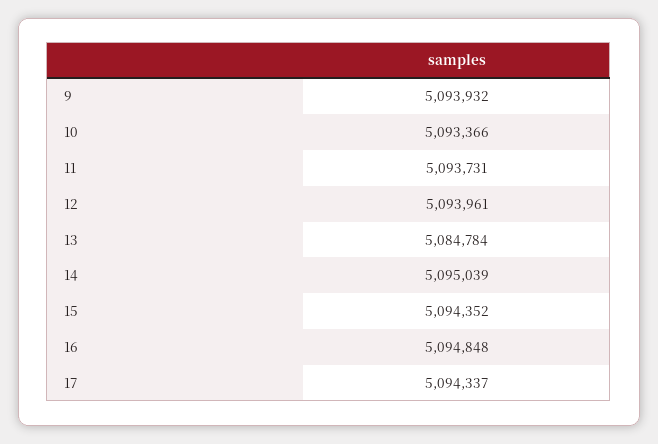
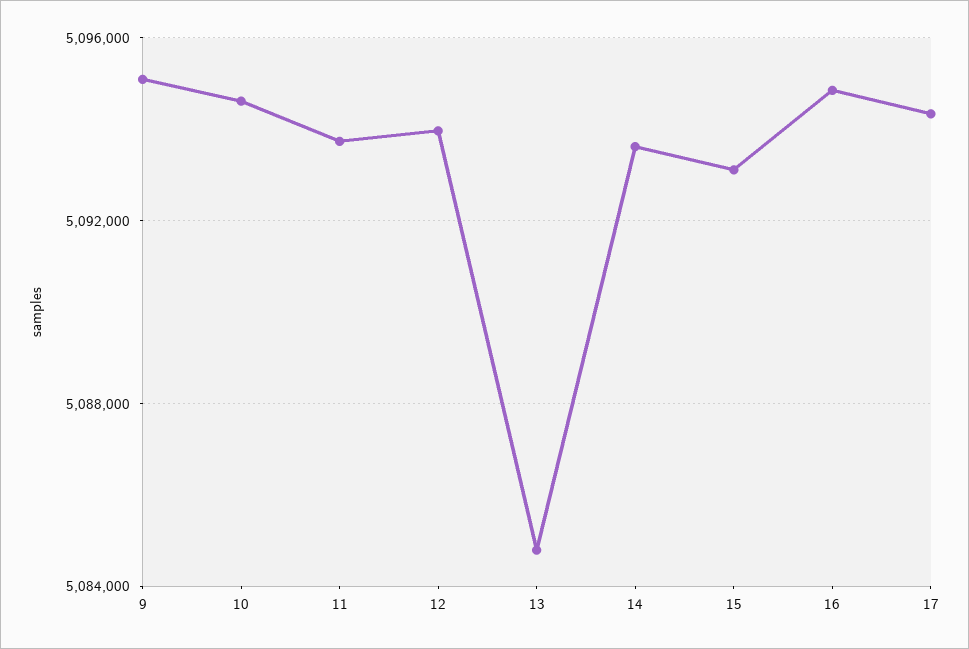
  {
-   "9": 5093932,
+   "9": 5095000,
-   "10": 5093366,
+   "10": 5094500,
    "11": 5093731,
    "12": 5093961,
    "13": 5084784,
-   "14": 5095039,
+   "14": 5093500,
-   "15": 5094352,
+   "15": 5093000,
    "16": 5094848,
    "17": 5094337
  }

